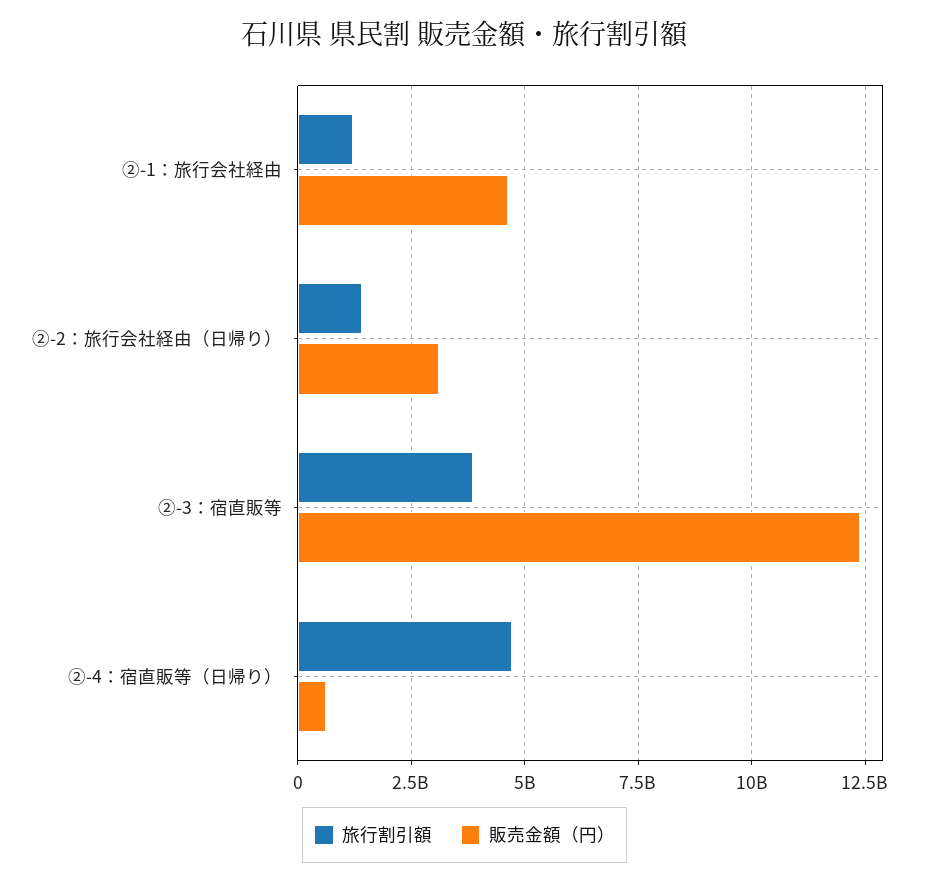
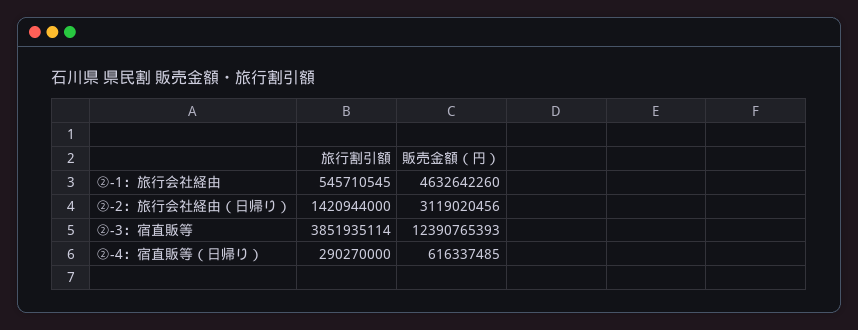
  {
    "旅行割引額": {
-     "②-1：旅行会社経由": 1250000000,
+     "②-1：旅行会社経由": 545710545,
      "②-2：旅行会社経由（日帰り）": 1420944000,
      "②-3：宿直販等": 3851935114,
-     "②-4：宿直販等（日帰り）": 4750000000
+     "②-4：宿直販等（日帰り）": 290270000
    },
    "販売金額（円）": {
      "②-1：旅行会社経由": 4632642260,
      "②-2：旅行会社経由（日帰り）": 3119020456,
      "②-3：宿直販等": 12390765393,
      "②-4：宿直販等（日帰り）": 616337485
    }
  }

